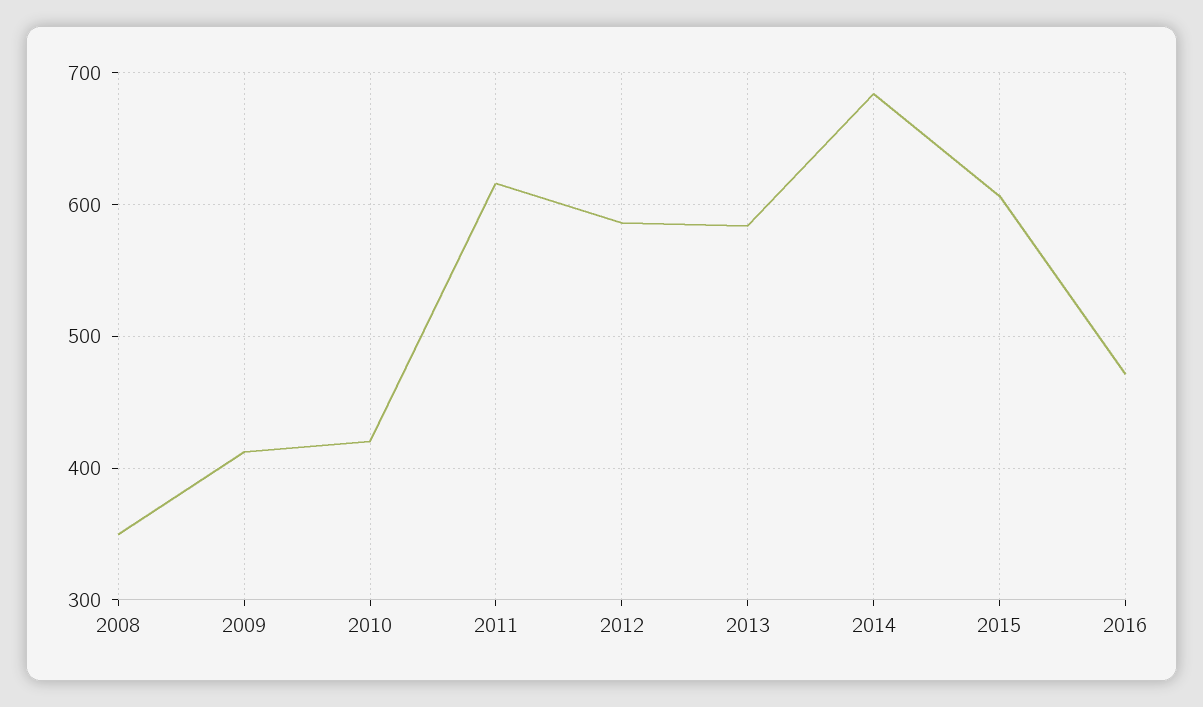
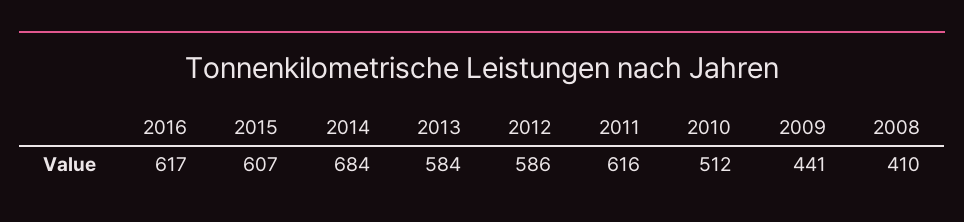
  {
-   "2008": 350,
+   "2008": 410,
-   "2009": 410,
+   "2009": 441,
-   "2010": 420,
+   "2010": 512,
    "2011": 616,
    "2012": 586,
    "2013": 584,
    "2014": 684,
    "2015": 607,
-   "2016": 470
+   "2016": 617
  }

